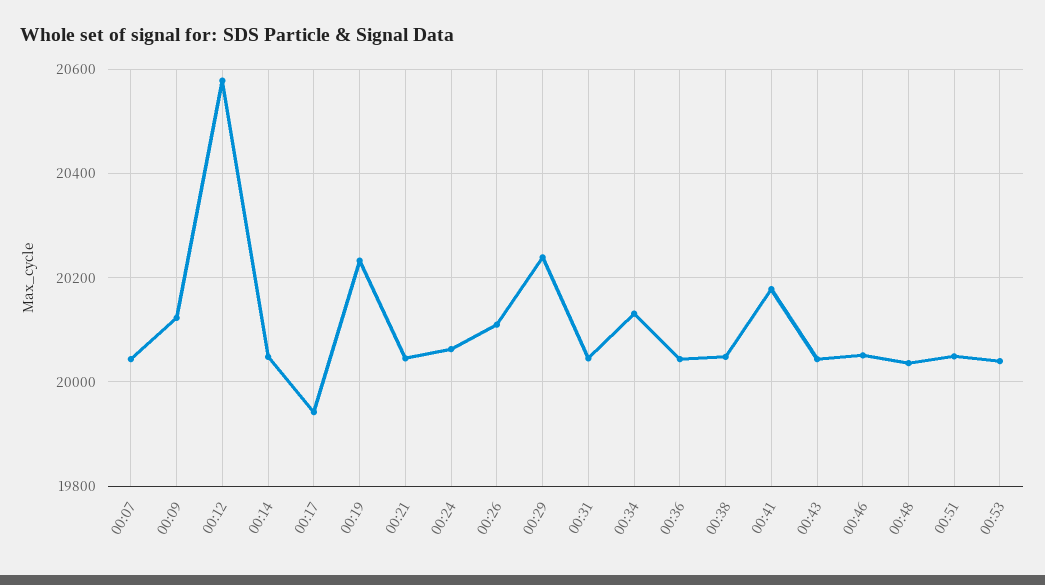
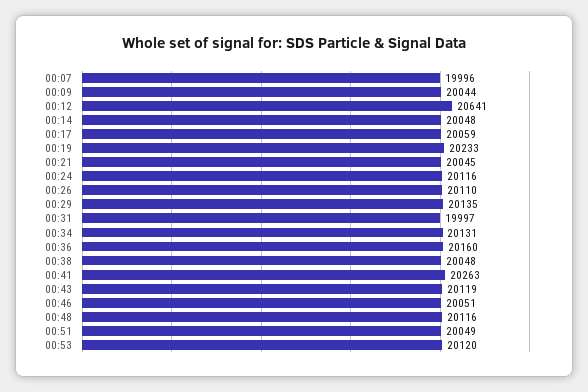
  {
-   "00:07": 20040,
+   "00:07": 19996,
-   "00:09": 20120,
+   "00:09": 20044,
-   "00:12": 20580,
+   "00:12": 20641,
    "00:14": 20048,
-   "00:17": 19940,
+   "00:17": 20059,
    "00:19": 20233,
    "00:21": 20045,
-   "00:24": 20060,
+   "00:24": 20116,
    "00:26": 20110,
-   "00:29": 20240,
+   "00:29": 20135,
-   "00:31": 20040,
+   "00:31": 19997,
    "00:34": 20131,
-   "00:36": 20040,
+   "00:36": 20160,
    "00:38": 20048,
-   "00:41": 20180,
+   "00:41": 20263,
-   "00:43": 20040,
+   "00:43": 20119,
    "00:46": 20051,
-   "00:48": 20040,
+   "00:48": 20116,
    "00:51": 20049,
-   "00:53": 20040
+   "00:53": 20120
  }

